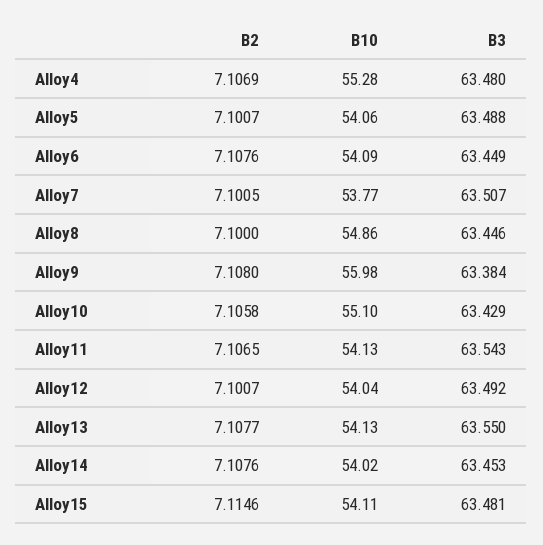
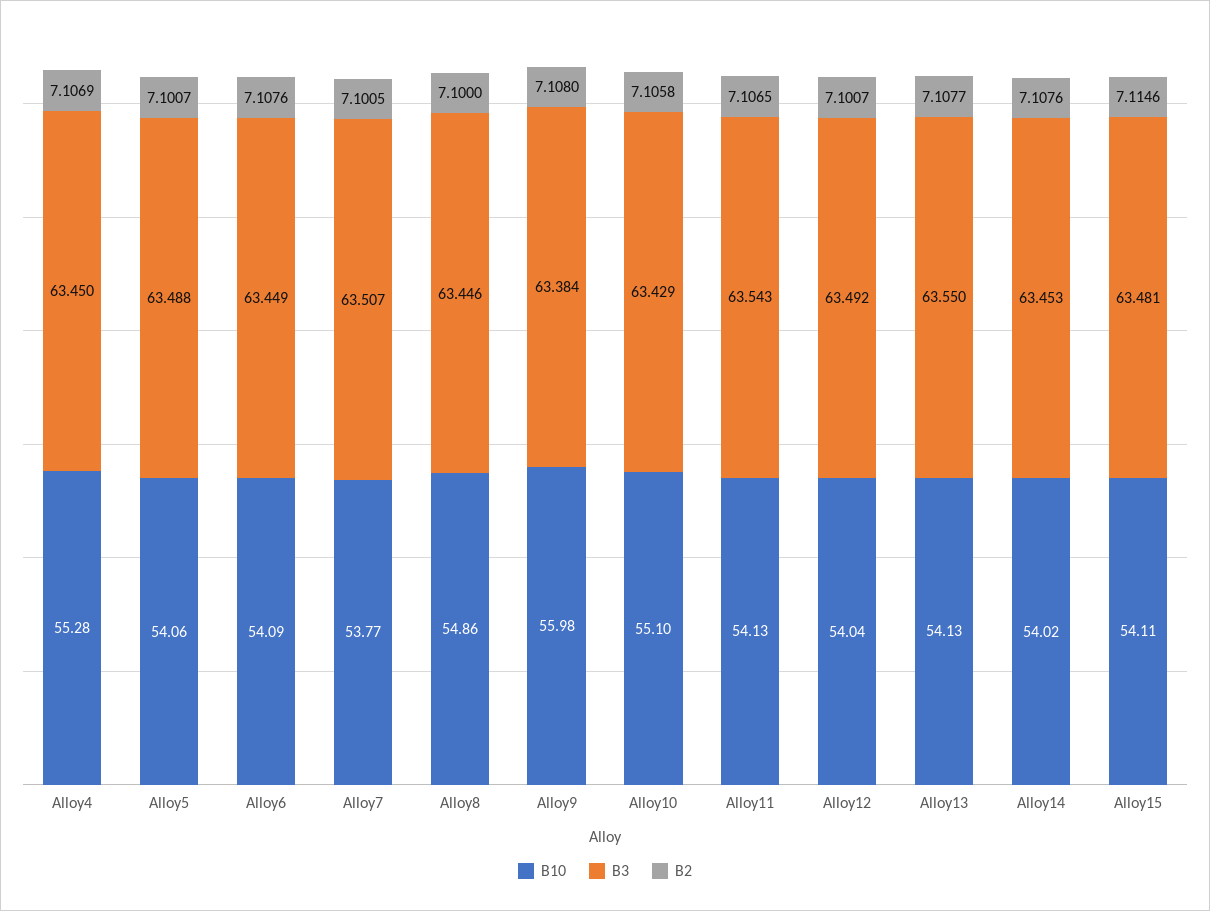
  {
    "B2": {
      "Alloy4": 7.1069,
      "Alloy5": 7.1007,
      "Alloy6": 7.1076,
      "Alloy7": 7.1005,
      "Alloy8": 7.1,
      "Alloy9": 7.108,
      "Alloy10": 7.1058,
      "Alloy11": 7.1065,
      "Alloy12": 7.1007,
      "Alloy13": 7.1077,
      "Alloy14": 7.1076,
      "Alloy15": 7.1146
    },
    "B10": {
      "Alloy4": 55.28,
      "Alloy5": 54.06,
      "Alloy6": 54.09,
      "Alloy7": 53.77,
      "Alloy8": 54.86,
      "Alloy9": 55.98,
      "Alloy10": 55.1,
      "Alloy11": 54.13,
      "Alloy12": 54.04,
      "Alloy13": 54.13,
      "Alloy14": 54.02,
      "Alloy15": 54.11
    },
    "B3": {
-     "Alloy4": 63.48,
+     "Alloy4": 63.45,
      "Alloy5": 63.488,
      "Alloy6": 63.449,
      "Alloy7": 63.507,
      "Alloy8": 63.446,
      "Alloy9": 63.384,
      "Alloy10": 63.429,
      "Alloy11": 63.543,
      "Alloy12": 63.492,
      "Alloy13": 63.55,
      "Alloy14": 63.453,
      "Alloy15": 63.481
    }
  }

